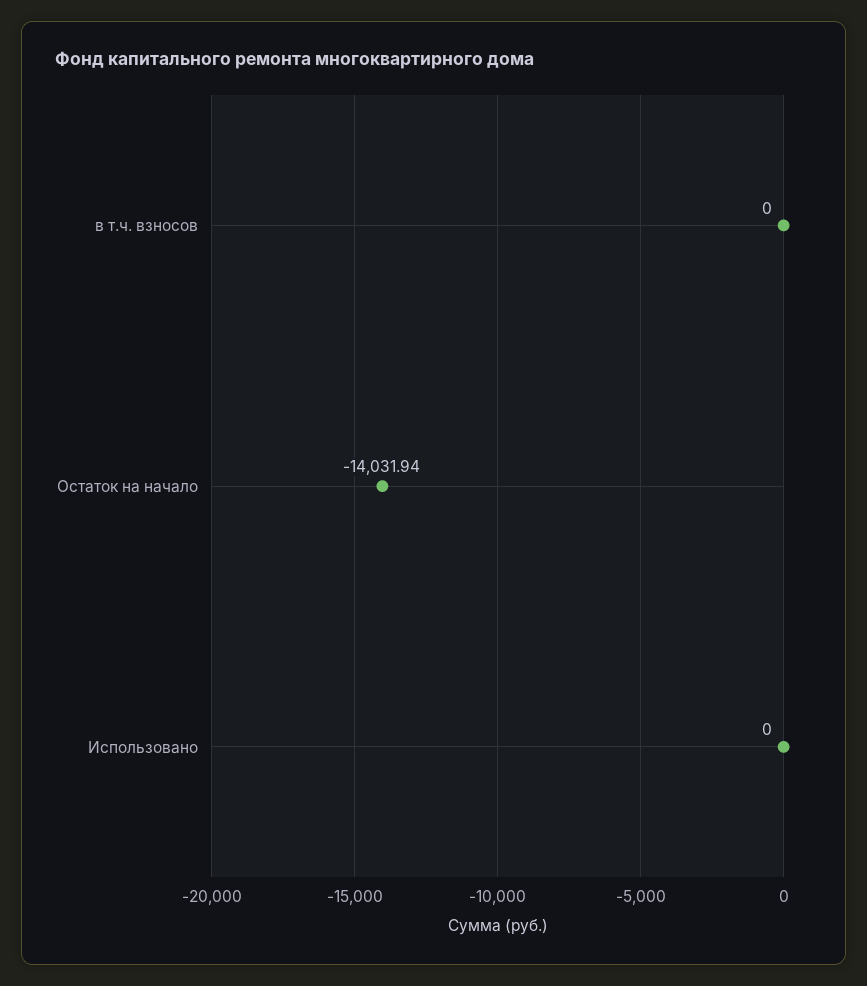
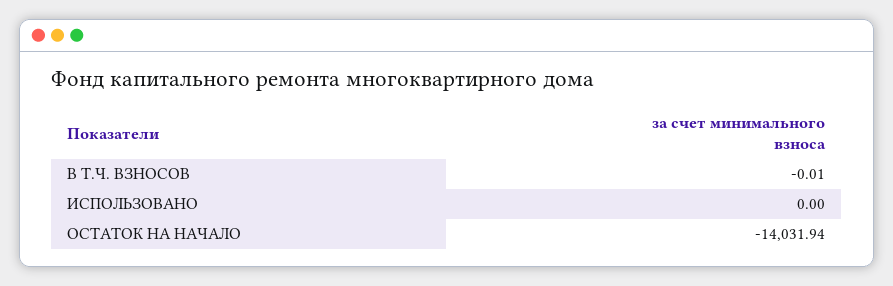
  {
-   "в т.ч. взносов": 0,
+   "в т.ч. взносов": -0.01,
    "Остаток на начало": -14031.94,
    "Использовано": 0
  }

